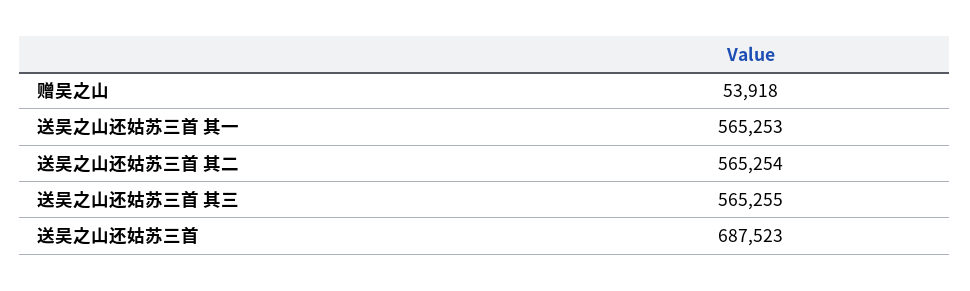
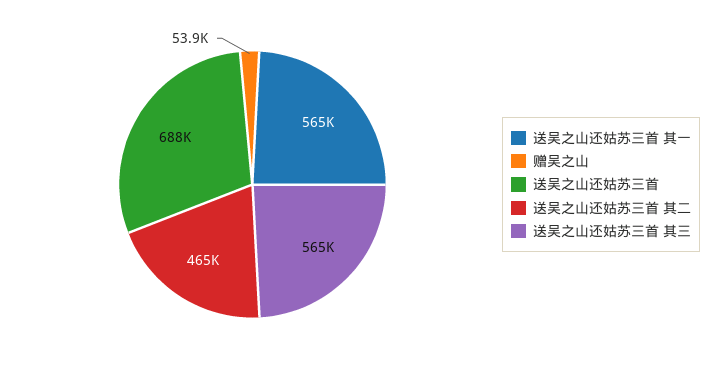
  {
    "赠吴之山": 53918,
    "送吴之山还姑苏三首 其一": 565253,
-   "送吴之山还姑苏三首 其二": 565254,
+   "送吴之山还姑苏三首 其二": 465000,
    "送吴之山还姑苏三首 其三": 565255,
    "送吴之山还姑苏三首": 687523
  }

